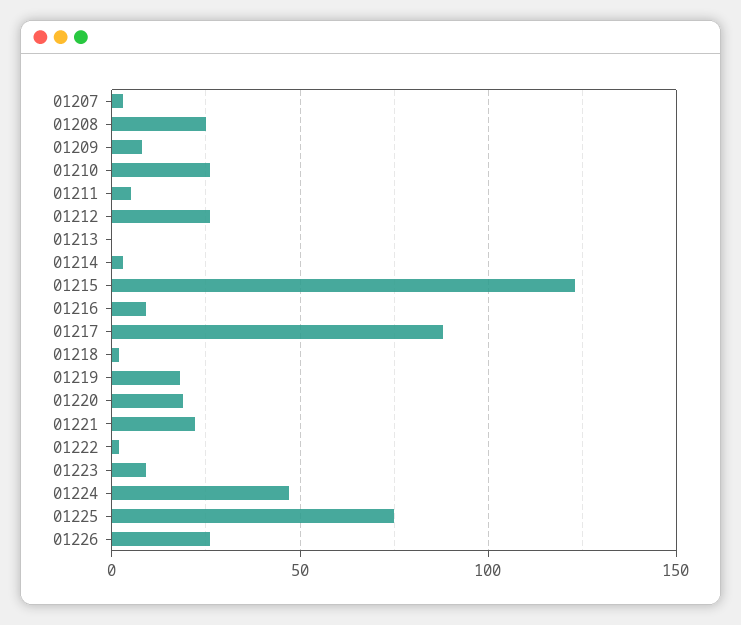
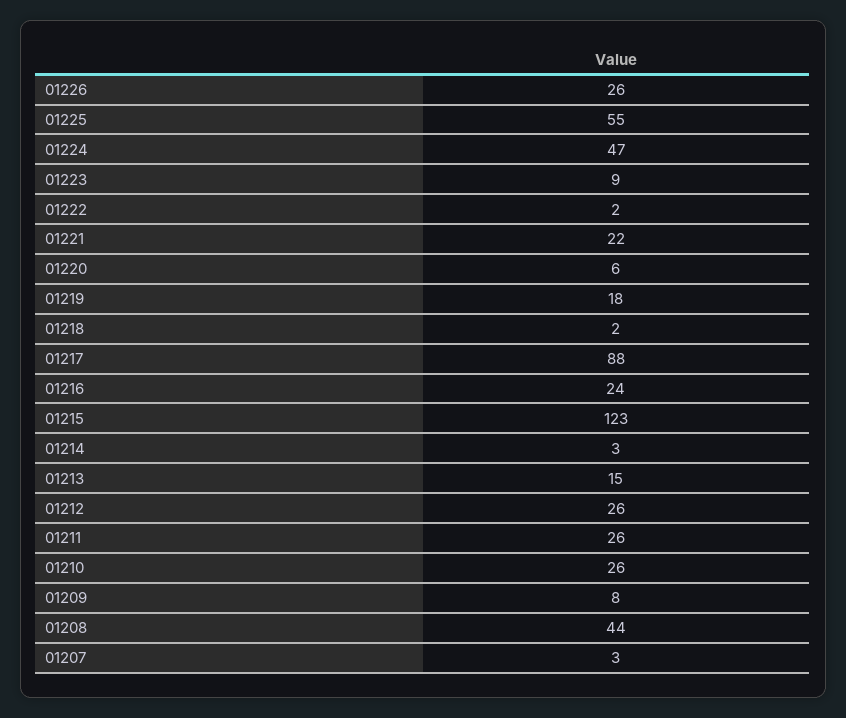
  {
    "01207": 3,
-   "01208": 25,
+   "01208": 44,
    "01209": 8,
    "01210": 26,
-   "01211": 5,
+   "01211": 26,
    "01212": 26,
-   "01213": 0,
+   "01213": 15,
    "01214": 3,
    "01215": 123,
-   "01216": 10,
+   "01216": 24,
    "01217": 88,
    "01218": 2,
    "01219": 18,
-   "01220": 20,
+   "01220": 6,
    "01221": 22,
    "01222": 2,
    "01223": 9,
    "01224": 47,
-   "01225": 75,
+   "01225": 55,
    "01226": 26
  }

